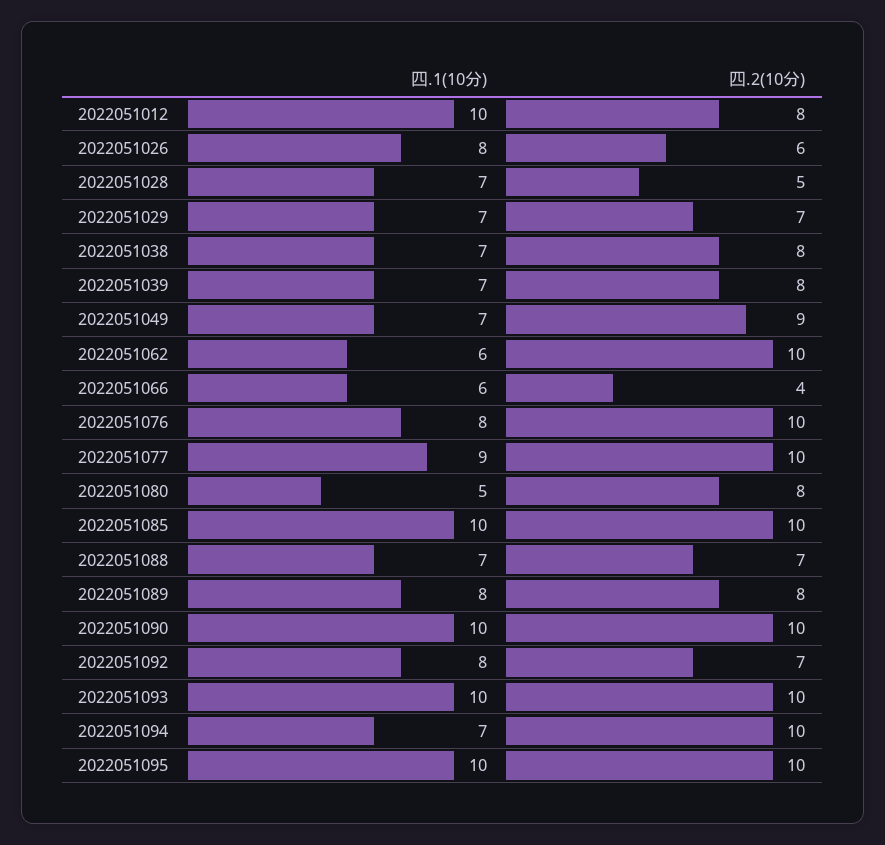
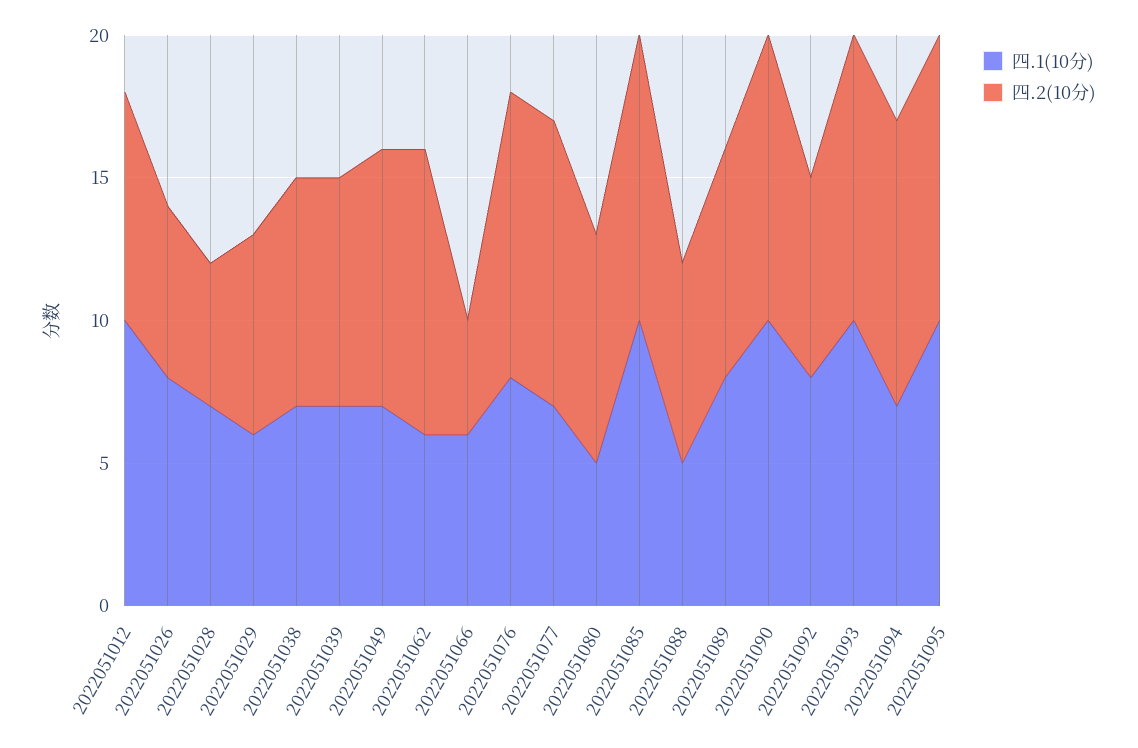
  {
    "四.1(10分)": {
      "2022051012": 10,
      "2022051026": 8,
      "2022051028": 7,
-     "2022051029": 7,
+     "2022051029": 6,
      "2022051038": 7,
      "2022051039": 7,
      "2022051049": 7,
      "2022051062": 6,
      "2022051066": 6,
      "2022051076": 8,
-     "2022051077": 9,
+     "2022051077": 7,
      "2022051080": 5,
      "2022051085": 10,
-     "2022051088": 7,
+     "2022051088": 5,
      "2022051089": 8,
      "2022051090": 10,
      "2022051092": 8,
      "2022051093": 10,
      "2022051094": 7,
      "2022051095": 10
    },
    "四.2(10分)": {
      "2022051012": 8,
      "2022051026": 6,
      "2022051028": 5,
      "2022051029": 7,
      "2022051038": 8,
      "2022051039": 8,
      "2022051049": 9,
      "2022051062": 10,
      "2022051066": 4,
      "2022051076": 10,
      "2022051077": 10,
      "2022051080": 8,
      "2022051085": 10,
      "2022051088": 7,
      "2022051089": 8,
      "2022051090": 10,
      "2022051092": 7,
      "2022051093": 10,
      "2022051094": 10,
      "2022051095": 10
    }
  }

